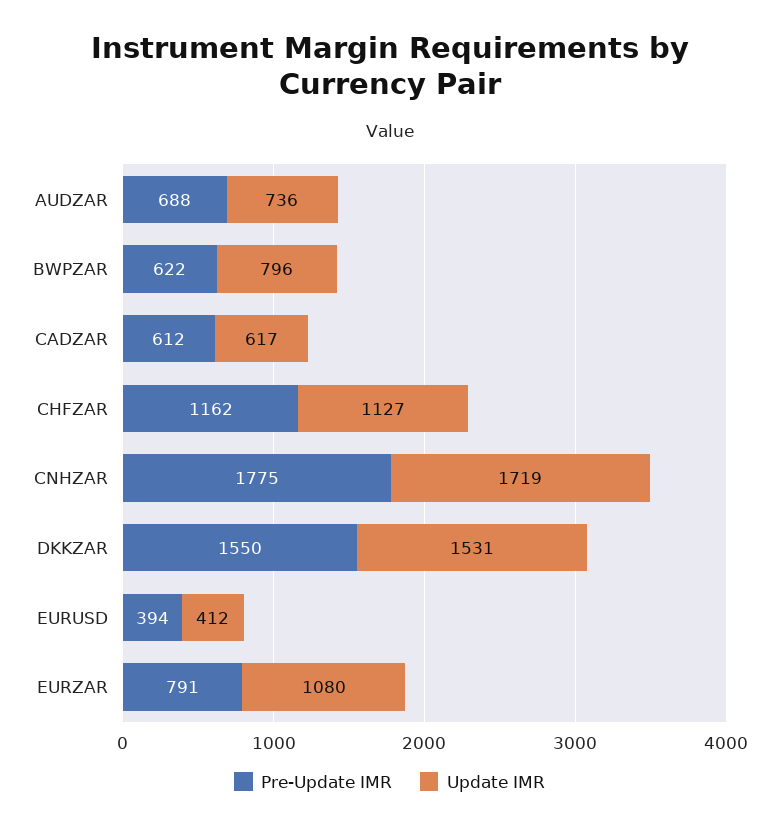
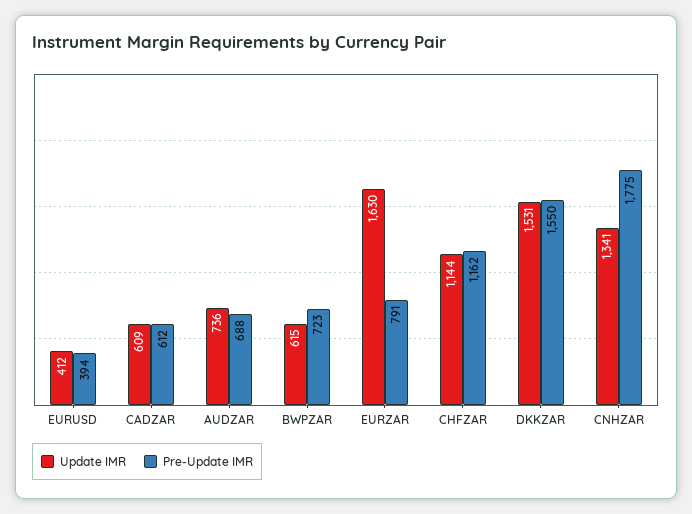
  {
    "Pre-Update IMR": {
      "AUDZAR": 688,
-     "BWPZAR": 622,
+     "BWPZAR": 723,
      "CADZAR": 612,
      "CHFZAR": 1162,
      "CNHZAR": 1775,
      "DKKZAR": 1550,
      "EURUSD": 394,
      "EURZAR": 791
    },
    "Update IMR": {
      "AUDZAR": 736,
-     "BWPZAR": 796,
+     "BWPZAR": 615,
-     "CADZAR": 617,
+     "CADZAR": 609,
-     "CHFZAR": 1127,
+     "CHFZAR": 1144,
-     "CNHZAR": 1719,
+     "CNHZAR": 1341,
      "DKKZAR": 1531,
      "EURUSD": 412,
-     "EURZAR": 1080
+     "EURZAR": 1630
    }
  }

